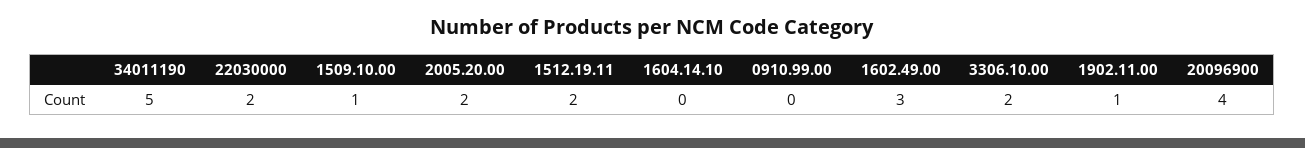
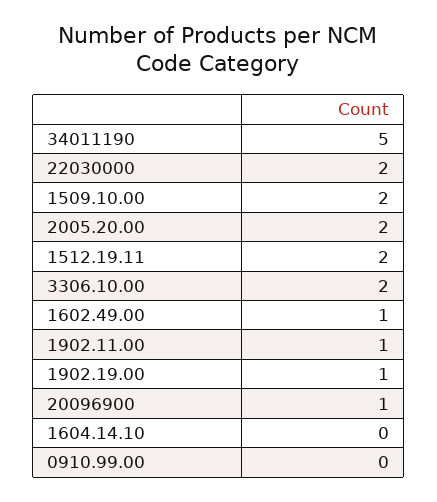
  {
    "34011190": 5,
    "22030000": 2,
-   "1509.10.00": 1,
+   "1509.10.00": 2,
    "2005.20.00": 2,
    "1512.19.11": 2,
    "1604.14.10": 0,
    "0910.99.00": 0,
-   "1602.49.00": 3,
+   "1602.49.00": 1,
    "3306.10.00": 2,
    "1902.11.00": 1,
-   "20096900": 4
+   "20096900": 1,
+   "1902.19.00": 1
  }

